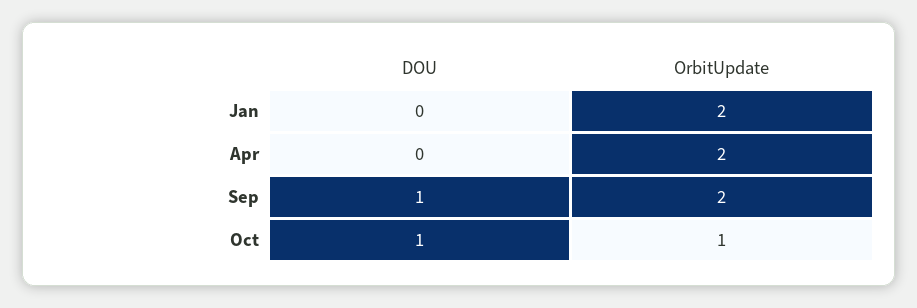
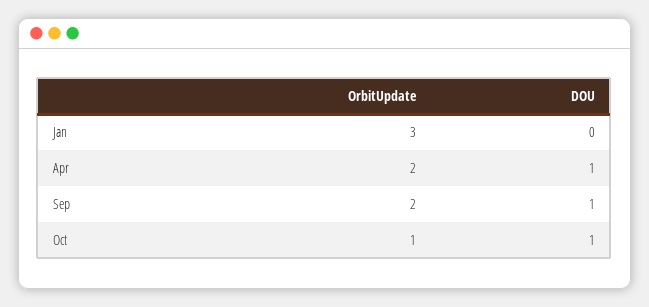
  {
    "DOU": {
      "Jan": 0,
-     "Apr": 0,
+     "Apr": 1,
      "Sep": 1,
      "Oct": 1
    },
    "OrbitUpdate": {
-     "Jan": 2,
+     "Jan": 3,
      "Apr": 2,
      "Sep": 2,
      "Oct": 1
    }
  }

